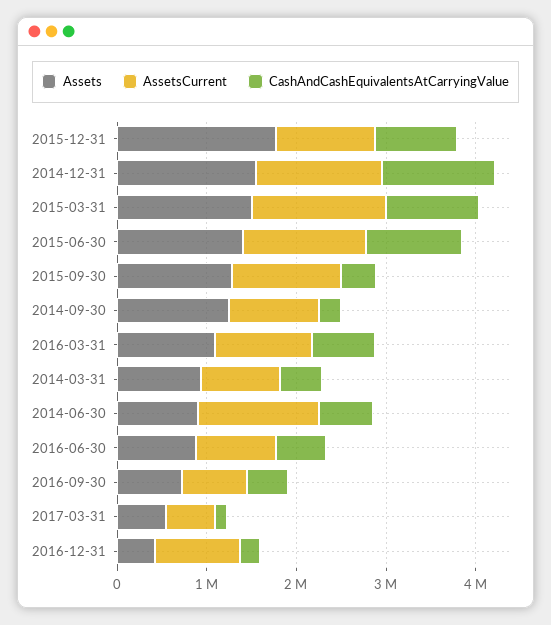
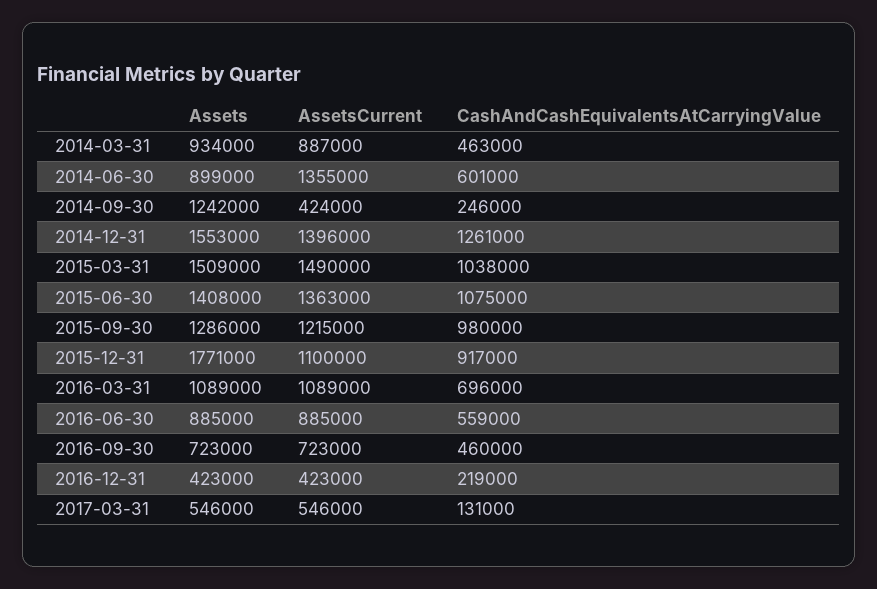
  {
    "Assets": {
      "2015-12-31": 1771000,
      "2014-12-31": 1553000,
      "2015-03-31": 1509000,
      "2015-06-30": 1408000,
      "2015-09-30": 1286000,
      "2014-09-30": 1242000,
      "2016-03-31": 1089000,
      "2014-03-31": 934000,
      "2014-06-30": 899000,
      "2016-06-30": 885000,
      "2016-09-30": 723000,
      "2017-03-31": 546000,
      "2016-12-31": 423000
    },
    "AssetsCurrent": {
      "2015-12-31": 1100000,
      "2014-12-31": 1396000,
      "2015-03-31": 1490000,
      "2015-06-30": 1363000,
      "2015-09-30": 1215000,
-     "2014-09-30": 1000000,
+     "2014-09-30": 424000,
      "2016-03-31": 1089000,
      "2014-03-31": 887000,
      "2014-06-30": 1355000,
      "2016-06-30": 885000,
      "2016-09-30": 723000,
      "2017-03-31": 546000,
-     "2016-12-31": 1000000
+     "2016-12-31": 423000
    },
    "CashAndCashEquivalentsAtCarryingValue": {
      "2015-12-31": 917000,
      "2014-12-31": 1261000,
      "2015-03-31": 1038000,
      "2015-06-30": 1075000,
-     "2015-09-30": 400000,
+     "2015-09-30": 980000,
      "2014-09-30": 246000,
      "2016-03-31": 696000,
      "2014-03-31": 463000,
      "2014-06-30": 601000,
      "2016-06-30": 559000,
      "2016-09-30": 460000,
      "2017-03-31": 131000,
      "2016-12-31": 219000
    }
  }

